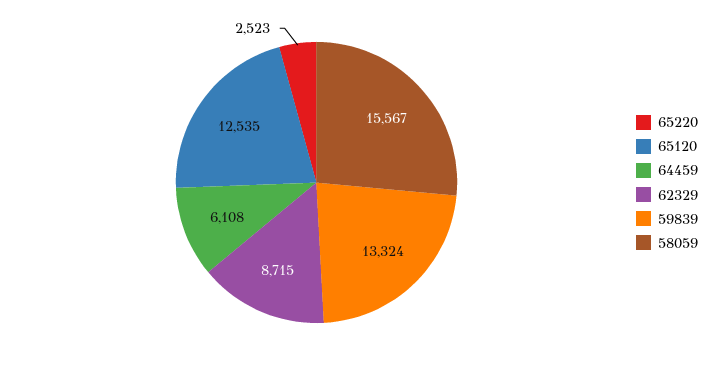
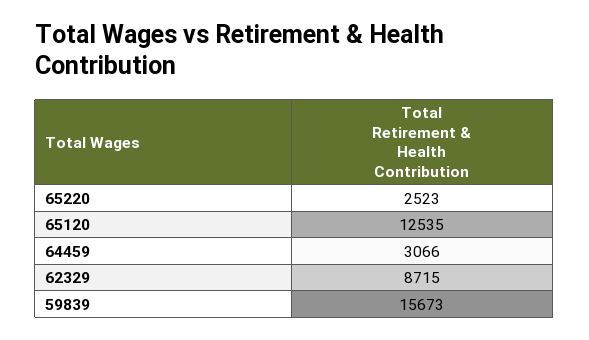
  {
    "65220": 2523,
    "65120": 12535,
-   "64459": 6108,
+   "64459": 3066,
    "62329": 8715,
-   "59839": 13324,
+   "59839": 15673
-   "58059": 15567
  }

